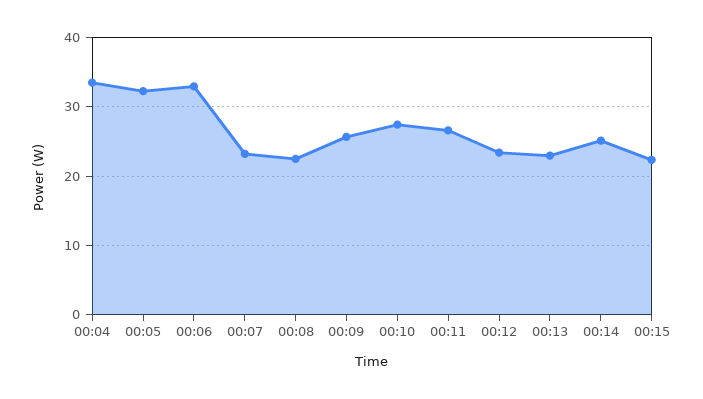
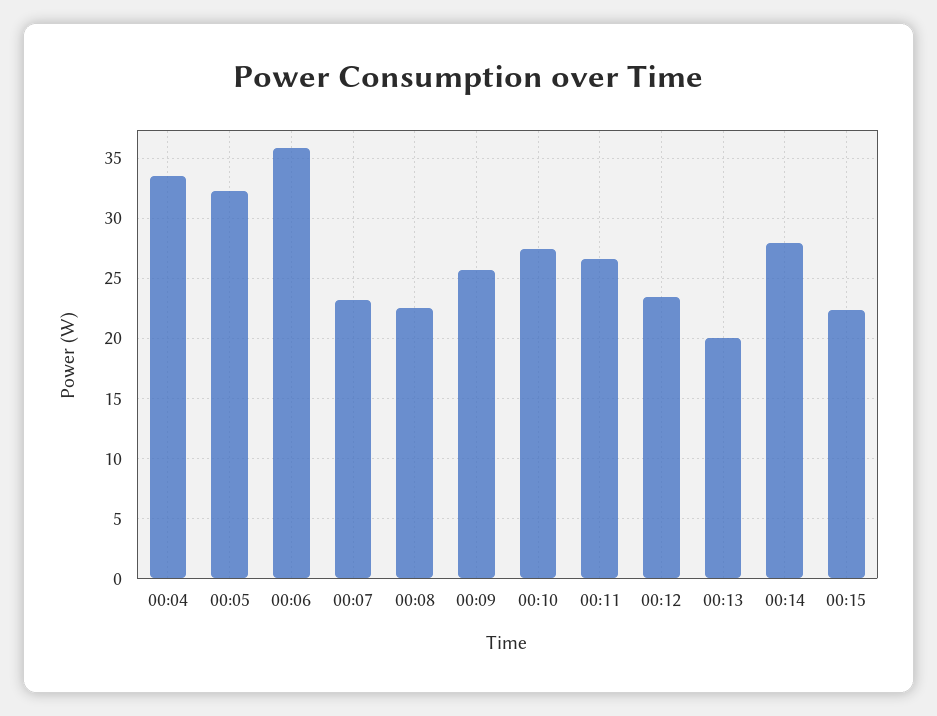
  {
    "00:04": 33.5,
    "00:05": 32.5,
-   "00:06": 33,
+   "00:06": 36,
    "00:07": 23,
    "00:08": 22.5,
    "00:09": 25.5,
    "00:10": 27.5,
    "00:11": 26.5,
    "00:12": 23.5,
-   "00:13": 23,
+   "00:13": 20,
-   "00:14": 25,
+   "00:14": 28,
    "00:15": 22.5
  }

